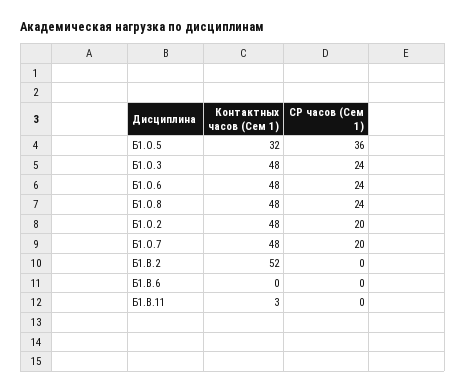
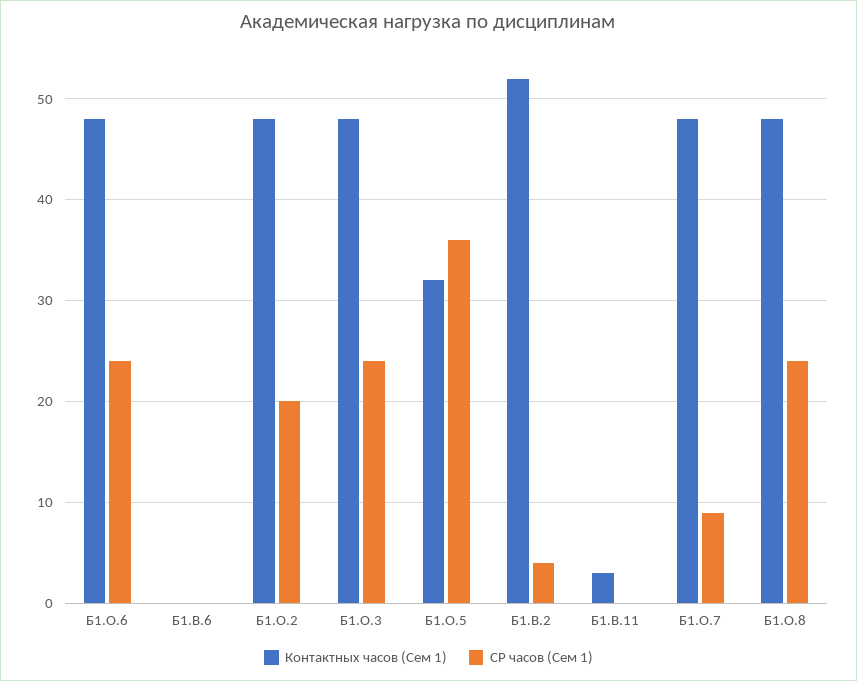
  {
    "Контактных часов (Сем 1)": {
      "Б1.О.5": 32,
      "Б1.О.3": 48,
      "Б1.О.6": 48,
      "Б1.О.8": 48,
      "Б1.О.2": 48,
      "Б1.О.7": 48,
      "Б1.В.2": 52,
      "Б1.В.6": 0,
      "Б1.В.11": 3
    },
    "СР часов (Сем 1)": {
      "Б1.О.5": 36,
      "Б1.О.3": 24,
      "Б1.О.6": 24,
      "Б1.О.8": 24,
      "Б1.О.2": 20,
-     "Б1.О.7": 20,
+     "Б1.О.7": 9,
-     "Б1.В.2": 0,
+     "Б1.В.2": 4,
      "Б1.В.6": 0,
      "Б1.В.11": 0
    }
  }

